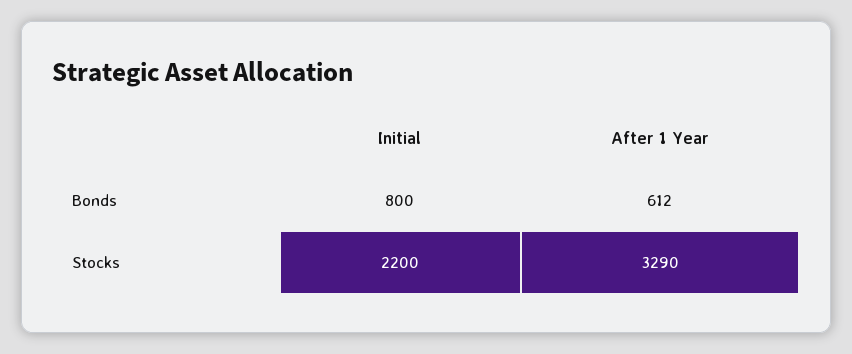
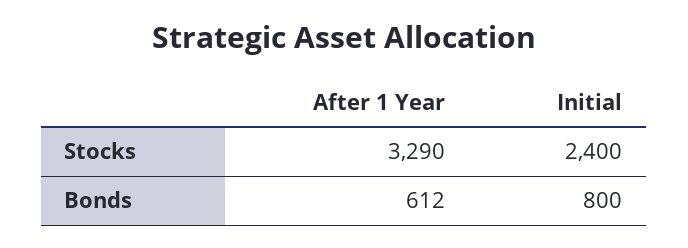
  {
    "Initial": {
      "Bonds": 800,
-     "Stocks": 2200
+     "Stocks": 2400
    },
    "After 1 Year": {
      "Bonds": 612,
      "Stocks": 3290
    }
  }

